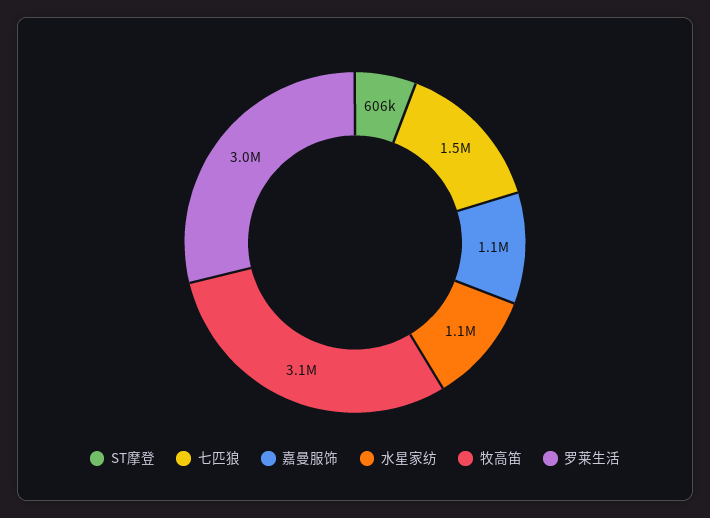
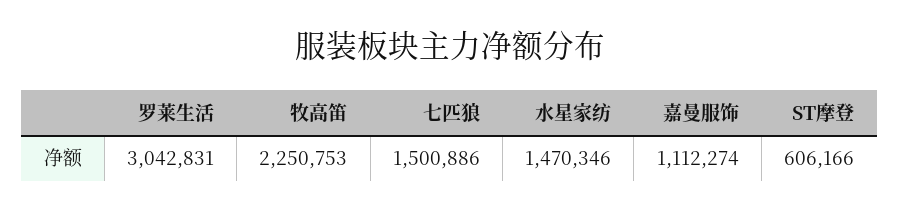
  {
    "ST摩登": 606166,
    "七匹狼": 1500886,
    "嘉曼服饰": 1112274,
-   "水星家纺": 1100000,
+   "水星家纺": 1470346,
-   "牧高笛": 3100000,
+   "牧高笛": 2250753,
    "罗莱生活": 3042831
  }

